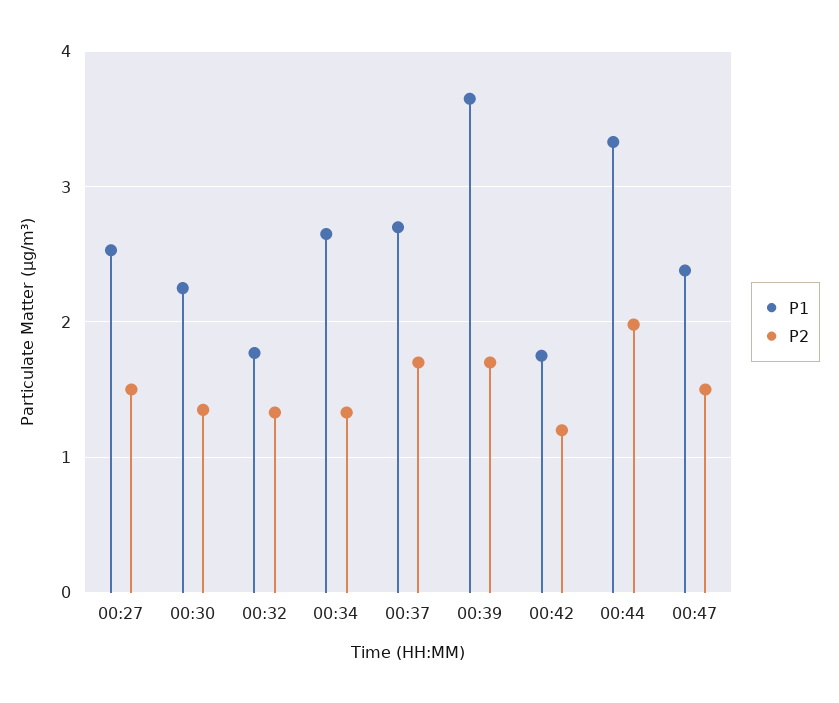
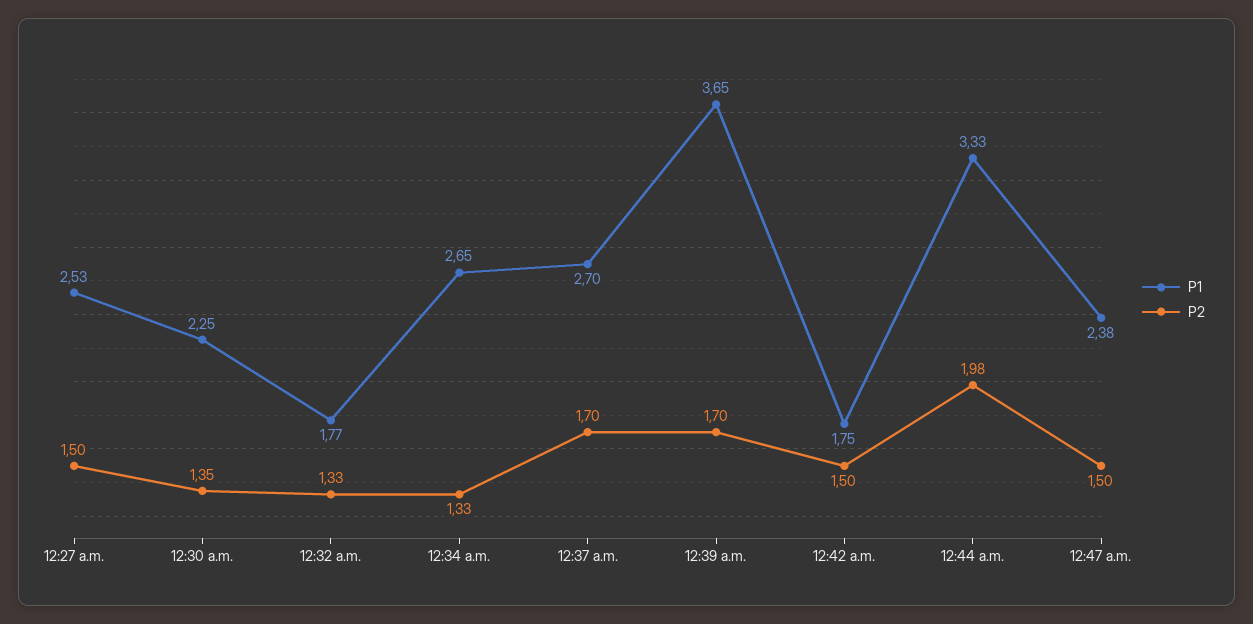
  {
    "P1": {
      "00:27": 2.53,
      "00:30": 2.25,
      "00:32": 1.77,
      "00:34": 2.65,
      "00:37": 2.7,
      "00:39": 3.65,
      "00:42": 1.75,
      "00:44": 3.33,
      "00:47": 2.38
    },
    "P2": {
      "00:27": 1.5,
      "00:30": 1.35,
      "00:32": 1.33,
      "00:34": 1.33,
      "00:37": 1.7,
      "00:39": 1.7,
-     "00:42": 1.2,
+     "00:42": 1.5,
      "00:44": 1.98,
      "00:47": 1.5
    }
  }

